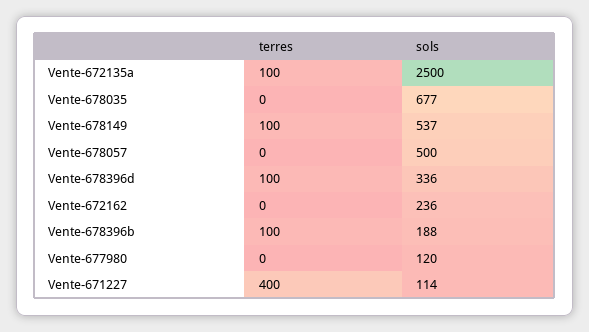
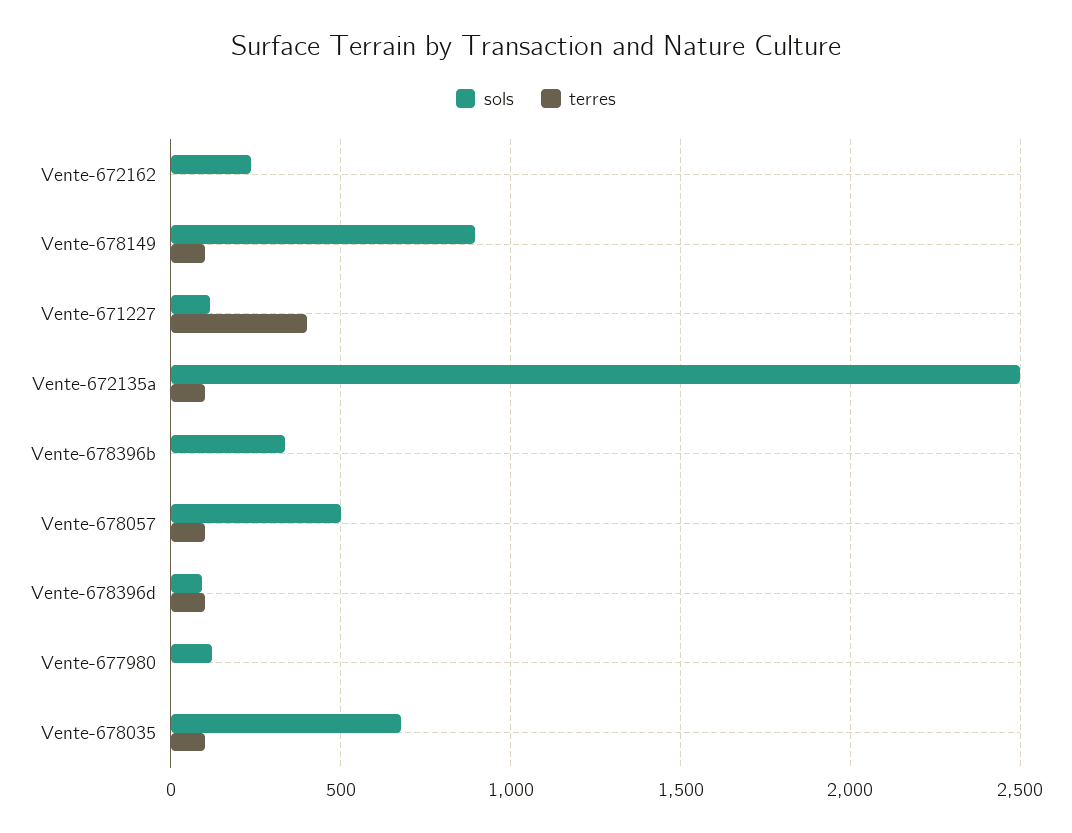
  {
    "terres": {
      "Vente-672135a": 100,
-     "Vente-678035": 0,
+     "Vente-678035": 100,
      "Vente-678149": 100,
-     "Vente-678057": 0,
+     "Vente-678057": 100,
      "Vente-678396d": 100,
      "Vente-672162": 0,
-     "Vente-678396b": 100,
+     "Vente-678396b": 0,
      "Vente-677980": 0,
      "Vente-671227": 400
    },
    "sols": {
      "Vente-672135a": 2500,
      "Vente-678035": 677,
-     "Vente-678149": 537,
+     "Vente-678149": 900,
      "Vente-678057": 500,
-     "Vente-678396d": 336,
+     "Vente-678396d": 100,
      "Vente-672162": 236,
-     "Vente-678396b": 188,
+     "Vente-678396b": 350,
      "Vente-677980": 120,
      "Vente-671227": 114
    }
  }

